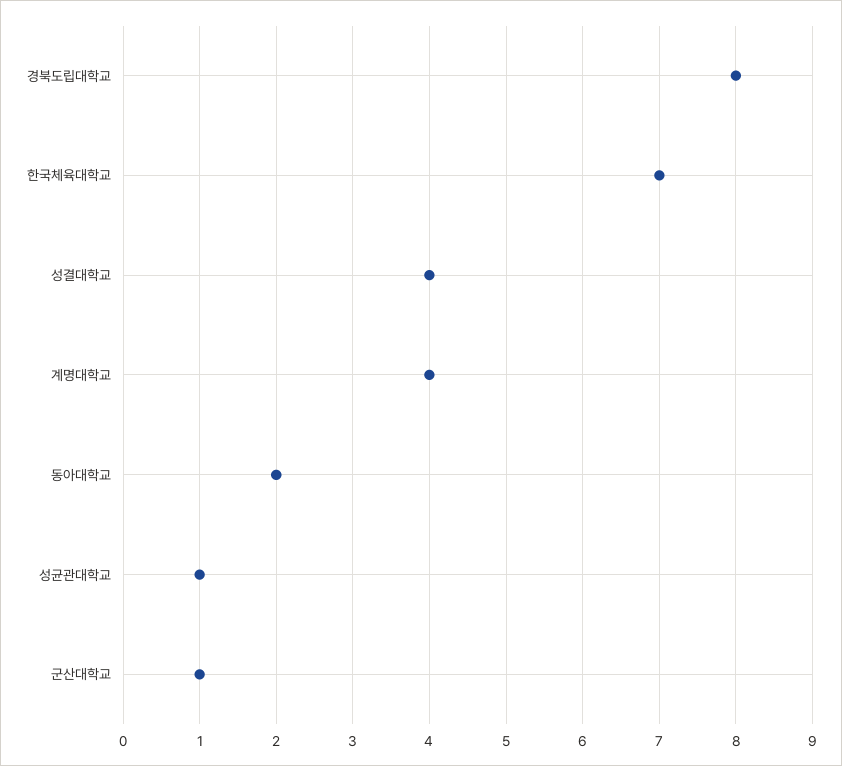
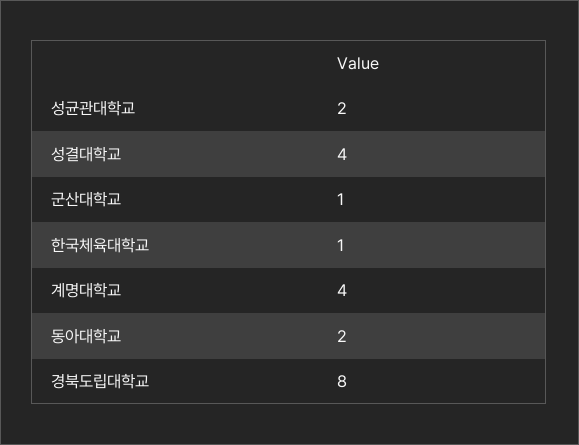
  {
    "경북도립대학교": 8,
-   "한국체육대학교": 7,
+   "한국체육대학교": 1,
    "성결대학교": 4,
    "계명대학교": 4,
    "동아대학교": 2,
-   "성균관대학교": 1,
+   "성균관대학교": 2,
    "군산대학교": 1
  }

